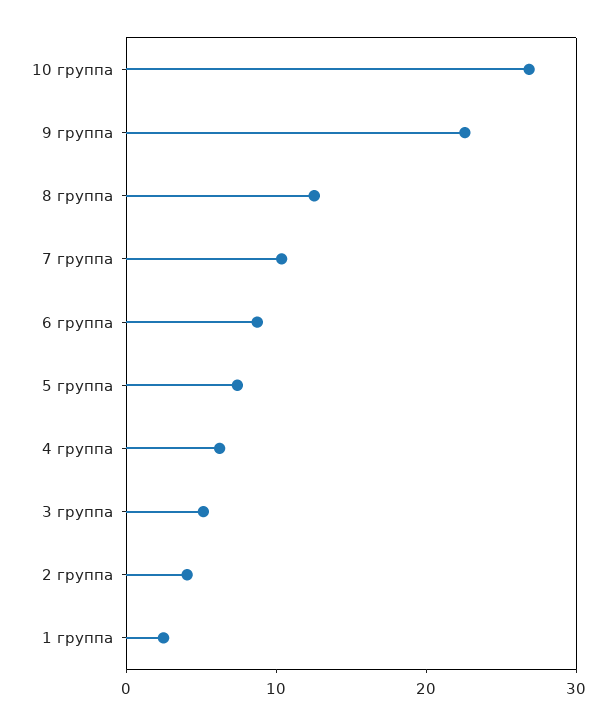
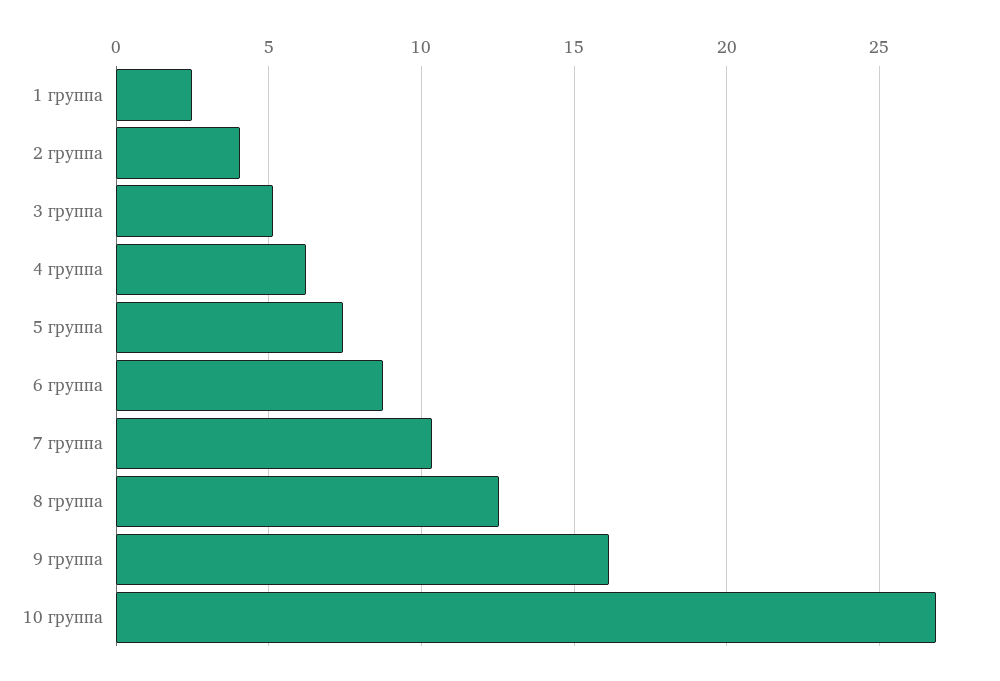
  {
    "10 группа": 27,
-   "9 группа": 22,
+   "9 группа": 16,
    "8 группа": 12.5,
    "7 группа": 10.5,
    "6 группа": 8.5,
    "5 группа": 7.5,
    "4 группа": 6,
    "3 группа": 5,
    "2 группа": 4,
    "1 группа": 2.5
  }

